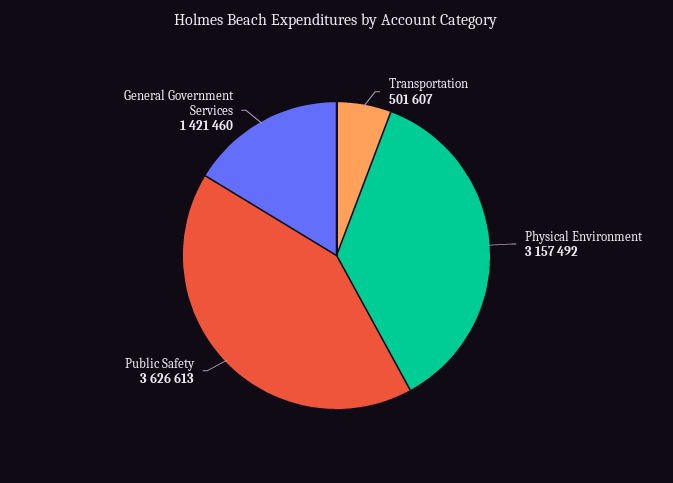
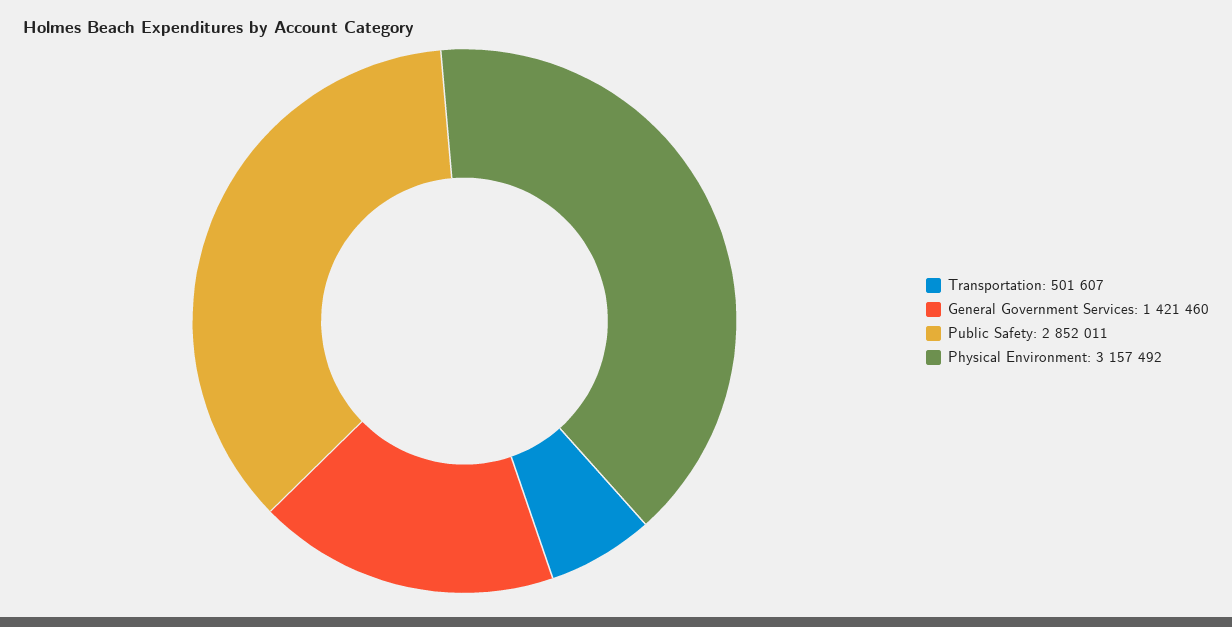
  {
    "Transportation": 501607,
    "Physical Environment": 3157492,
-   "Public Safety": 3626613,
+   "Public Safety": 2852011,
    "General Government Services": 1421460
  }

